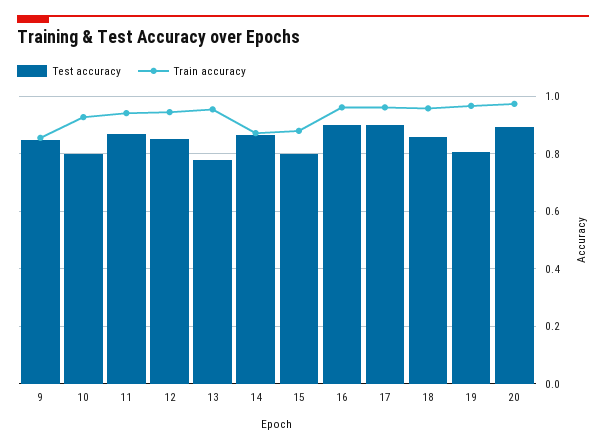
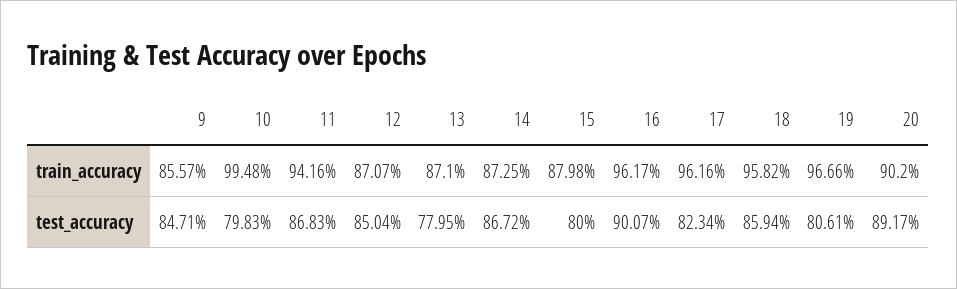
  {
    "Test accuracy": {
      "9": 0.8471,
      "10": 0.7983,
      "11": 0.8683,
      "12": 0.8504,
      "13": 0.7795,
      "14": 0.8672,
      "15": 0.8,
      "16": 0.9007,
-     "17": 0.9,
+     "17": 0.8234,
      "18": 0.8594,
      "19": 0.8061,
      "20": 0.8917
    },
    "Train accuracy": {
      "9": 0.8557,
-     "10": 0.925,
+     "10": 0.9948,
      "11": 0.9416,
-     "12": 0.95,
+     "12": 0.8707,
-     "13": 0.95,
+     "13": 0.871,
      "14": 0.8725,
      "15": 0.8798,
      "16": 0.9617,
      "17": 0.9616,
      "18": 0.9582,
      "19": 0.9666,
-     "20": 0.975
+     "20": 0.902
    }
  }

